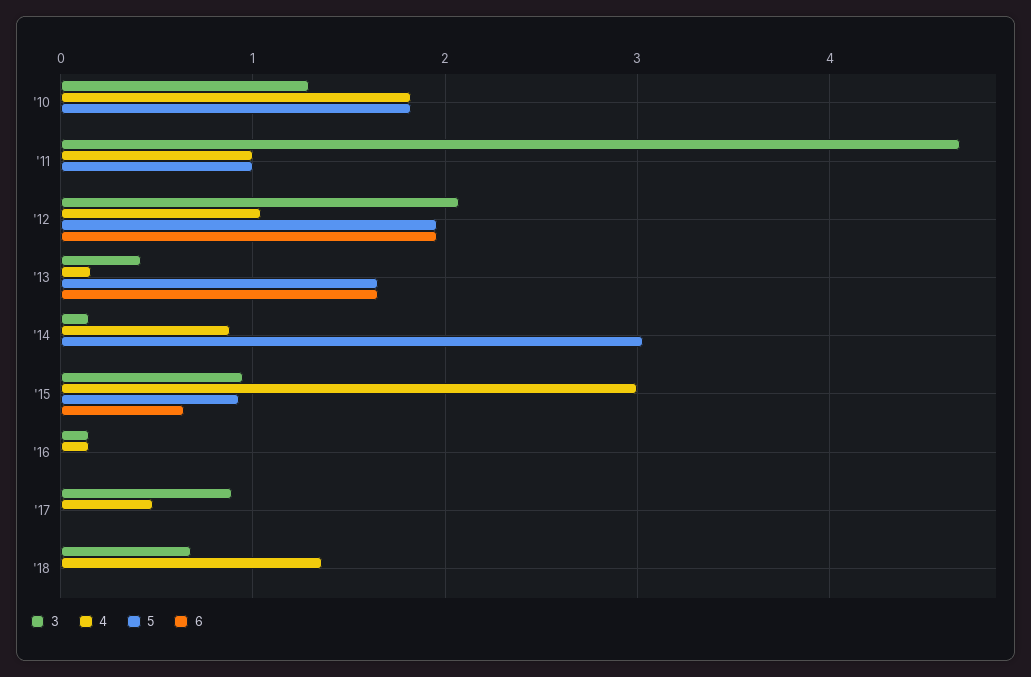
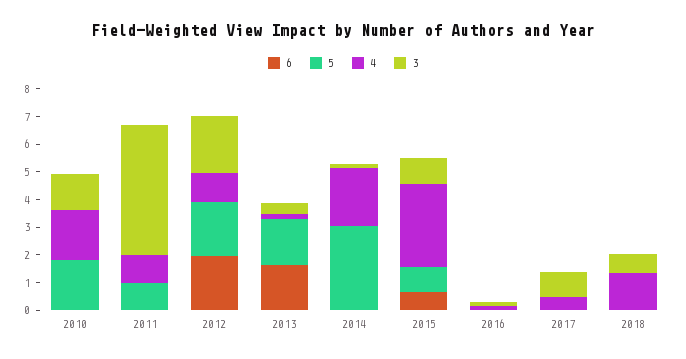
  {
    "3": {
      "'10": 1.3,
      "'11": 4.7,
      "'12": 2.1,
      "'13": 0.4,
      "'14": 0.2,
      "'15": 1,
      "'16": 0.2,
      "'17": 0.9,
      "'18": 0.7
    },
    "4": {
      "'10": 1.8,
      "'11": 1,
      "'12": 1,
      "'13": 0.2,
-     "'14": 0.9,
+     "'14": 2,
      "'15": 3,
      "'16": 0.2,
      "'17": 0.5,
      "'18": 1.4
    },
    "5": {
      "'10": 1.8,
      "'11": 1,
      "'12": 2,
      "'13": 1.7,
      "'14": 3,
      "'15": 0.9,
      "'16": 0,
      "'17": 0,
      "'18": 0
    },
    "6": {
      "'10": 0,
      "'11": 0,
      "'12": 2,
      "'13": 1.7,
      "'14": 0,
      "'15": 0.6,
      "'16": 0,
      "'17": 0,
      "'18": 0
    }
  }

